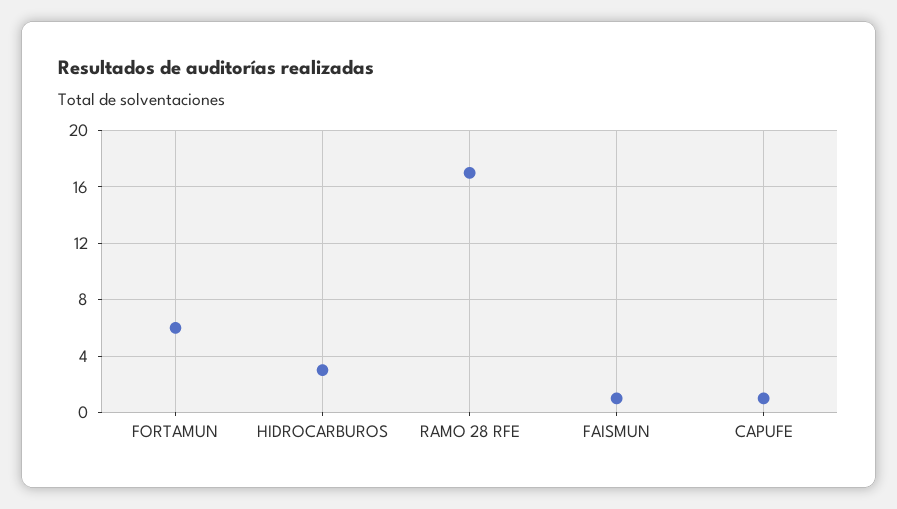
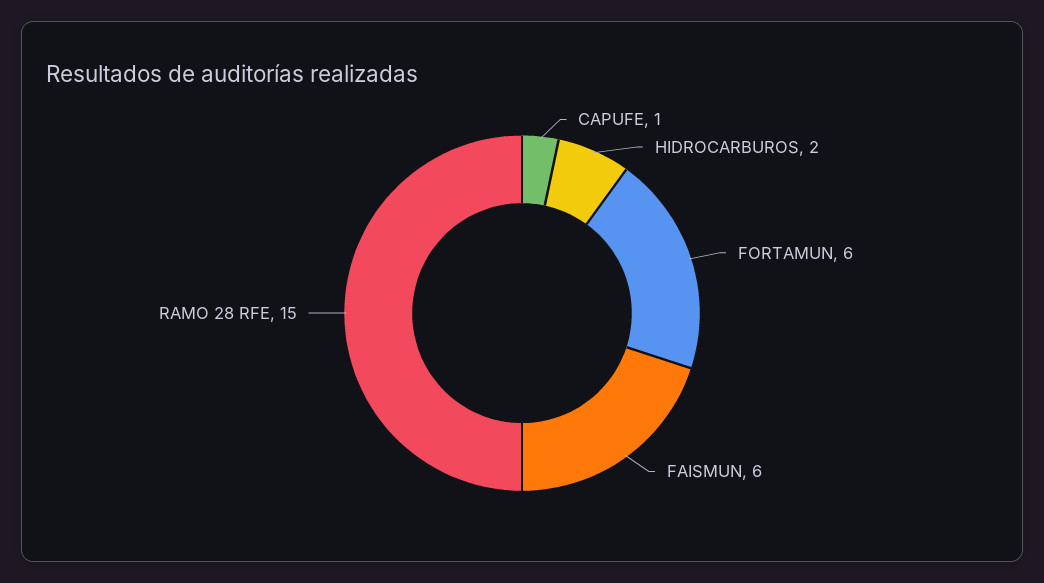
  {
    "FORTAMUN": 6,
-   "HIDROCARBUROS": 3,
+   "HIDROCARBUROS": 2,
-   "RAMO 28 RFE": 17,
+   "RAMO 28 RFE": 15,
-   "FAISMUN": 1,
+   "FAISMUN": 6,
    "CAPUFE": 1
  }

